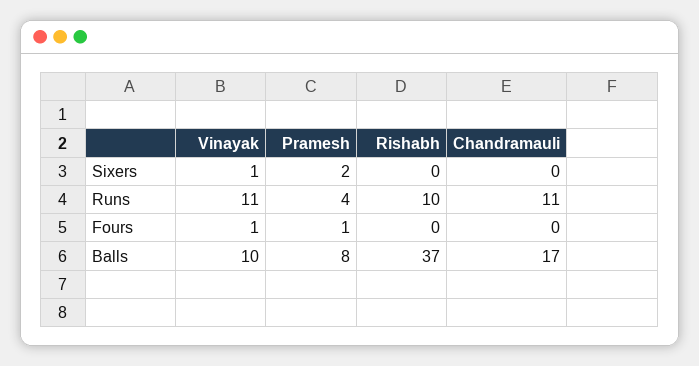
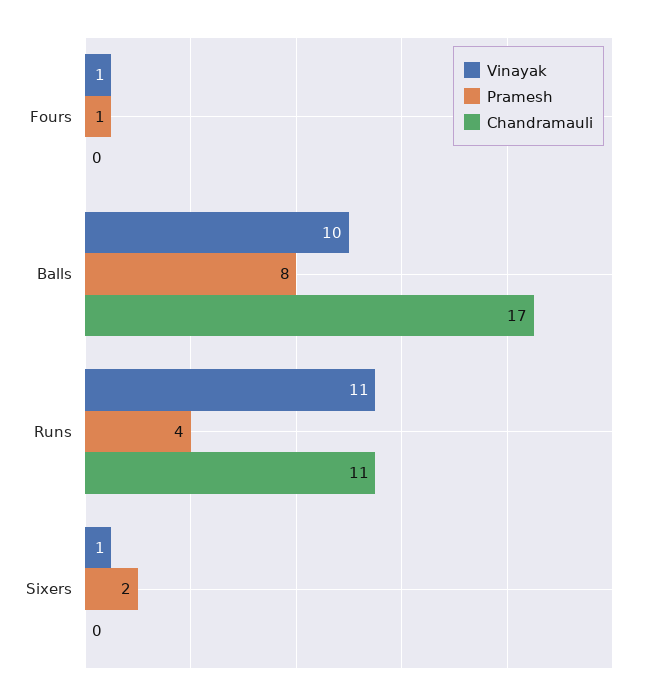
  {
    "Vinayak": {
      "Sixers": 1,
      "Runs": 11,
      "Fours": 1,
      "Balls": 10
    },
    "Pramesh": {
      "Sixers": 2,
      "Runs": 4,
      "Fours": 1,
      "Balls": 8
    },
-   "Rishabh": {
-     "Sixers": 0,
-     "Runs": 10,
-     "Fours": 0,
-     "Balls": 37
-   },
    "Chandramauli": {
      "Sixers": 0,
      "Runs": 11,
      "Fours": 0,
      "Balls": 17
    }
  }

